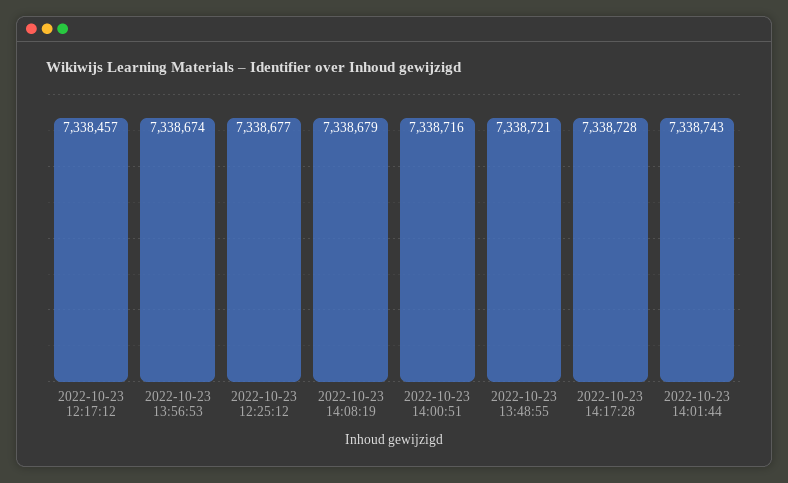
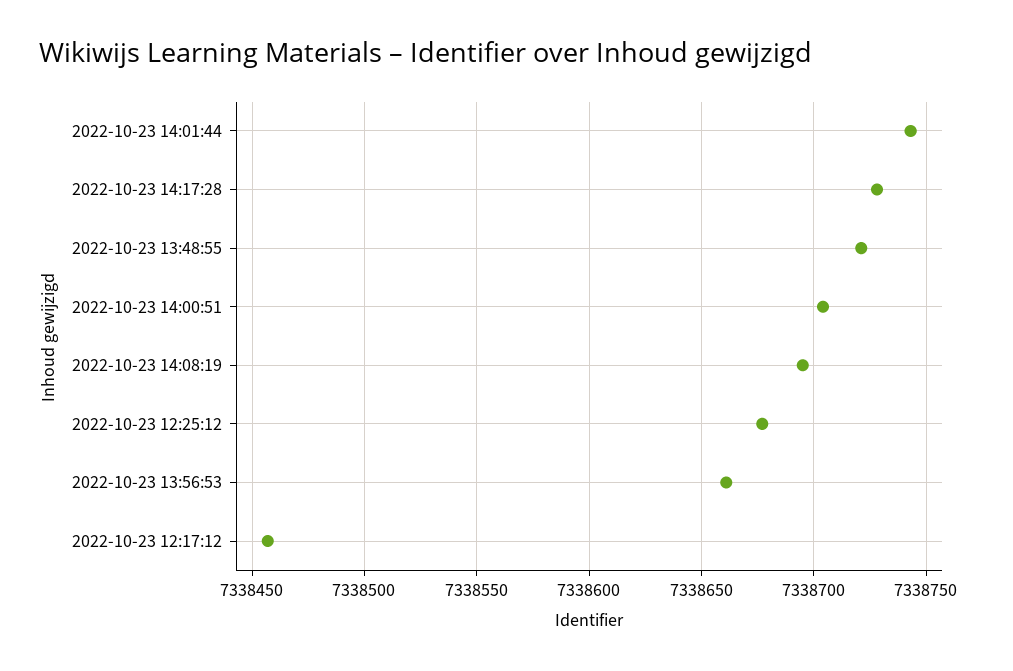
  {
    "2022-10-23 12:17:12": 7338457,
-   "2022-10-23 13:56:53": 7338674,
+   "2022-10-23 13:56:53": 7338660,
    "2022-10-23 12:25:12": 7338677,
-   "2022-10-23 14:08:19": 7338679,
+   "2022-10-23 14:08:19": 7338695,
-   "2022-10-23 14:00:51": 7338716,
+   "2022-10-23 14:00:51": 7338705,
    "2022-10-23 13:48:55": 7338721,
    "2022-10-23 14:17:28": 7338728,
    "2022-10-23 14:01:44": 7338743
  }

